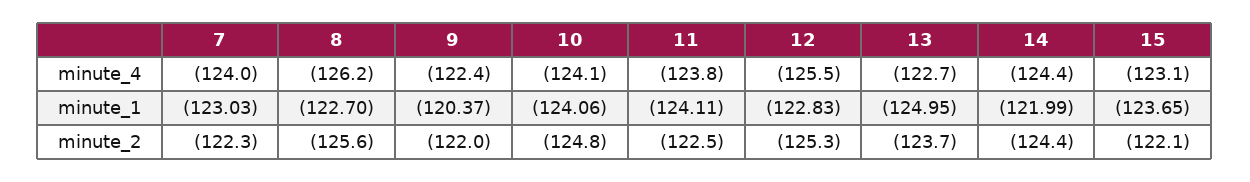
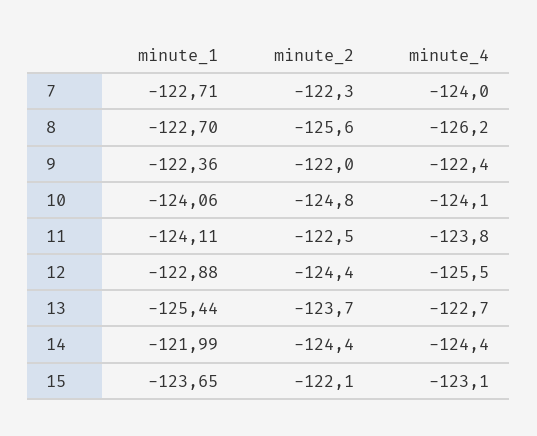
  {
    "7": {
      "minute_4": -124,
-     "minute_1": -123.03,
+     "minute_1": -122.71,
      "minute_2": -122.3
    },
    "8": {
      "minute_4": -126.2,
      "minute_1": -122.7,
      "minute_2": -125.6
    },
    "9": {
      "minute_4": -122.4,
-     "minute_1": -120.37,
+     "minute_1": -122.36,
      "minute_2": -122
    },
    "10": {
      "minute_4": -124.1,
      "minute_1": -124.06,
      "minute_2": -124.8
    },
    "11": {
      "minute_4": -123.8,
      "minute_1": -124.11,
      "minute_2": -122.5
    },
    "12": {
      "minute_4": -125.5,
-     "minute_1": -122.83,
+     "minute_1": -122.88,
-     "minute_2": -125.3
+     "minute_2": -124.4
    },
    "13": {
      "minute_4": -122.7,
-     "minute_1": -124.95,
+     "minute_1": -125.44,
      "minute_2": -123.7
    },
    "14": {
      "minute_4": -124.4,
      "minute_1": -121.99,
      "minute_2": -124.4
    },
    "15": {
      "minute_4": -123.1,
      "minute_1": -123.65,
      "minute_2": -122.1
    }
  }

